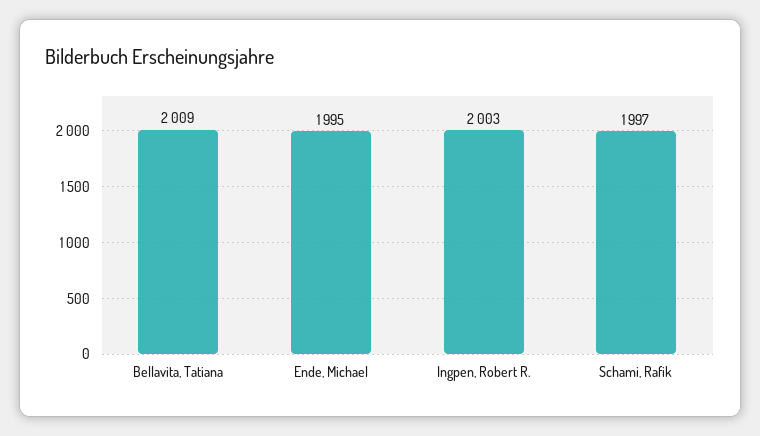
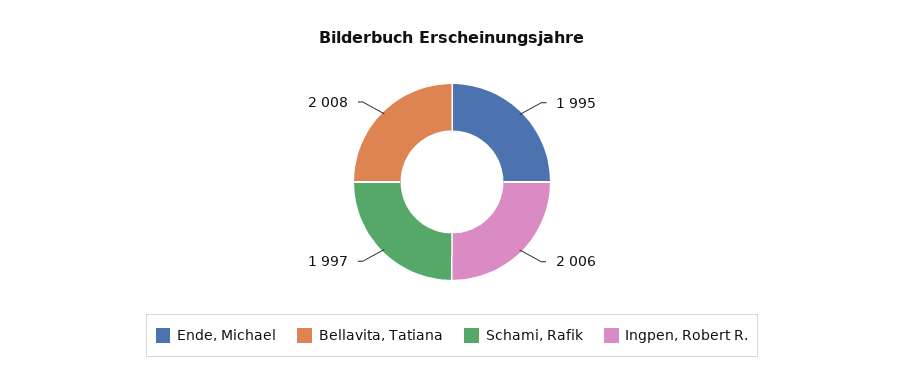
  {
-   "Bellavita, Tatiana": 2009,
+   "Bellavita, Tatiana": 2008,
    "Ende, Michael": 1995,
-   "Ingpen, Robert R.": 2003,
+   "Ingpen, Robert R.": 2006,
    "Schami, Rafik": 1997
  }

